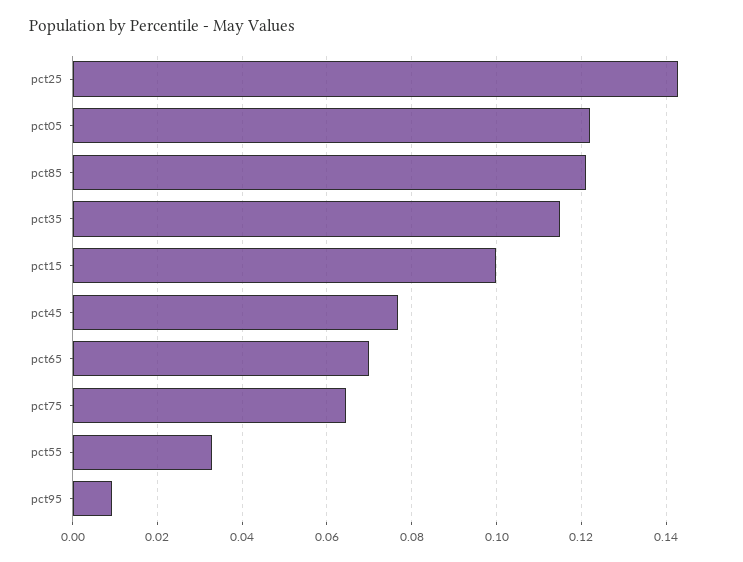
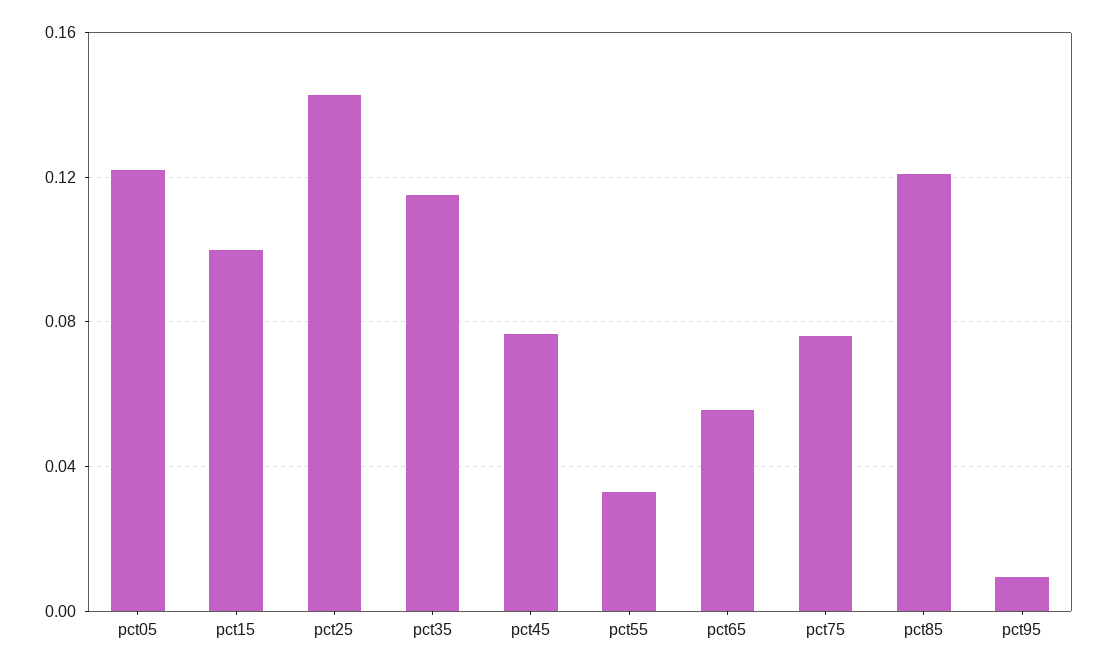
  {
    "pct25": 0.142,
    "pct05": 0.122,
    "pct85": 0.122,
    "pct35": 0.116,
    "pct15": 0.1,
    "pct45": 0.076,
-   "pct65": 0.07,
+   "pct65": 0.055,
-   "pct75": 0.064,
+   "pct75": 0.075,
    "pct55": 0.032,
    "pct95": 0.01
  }

